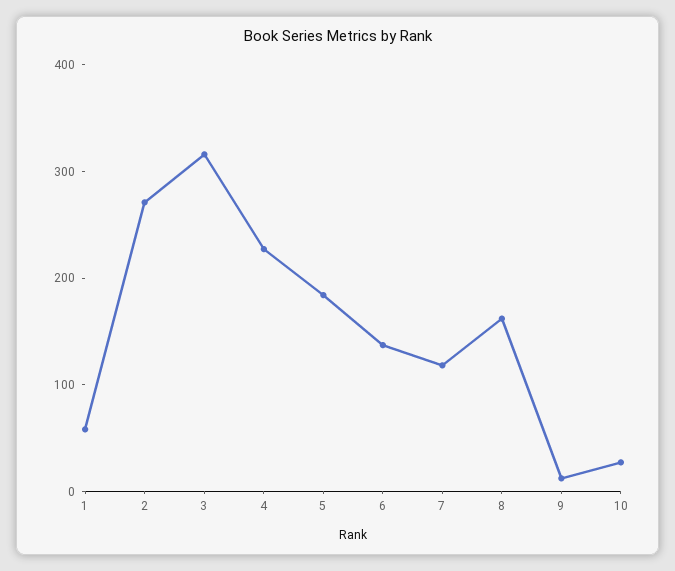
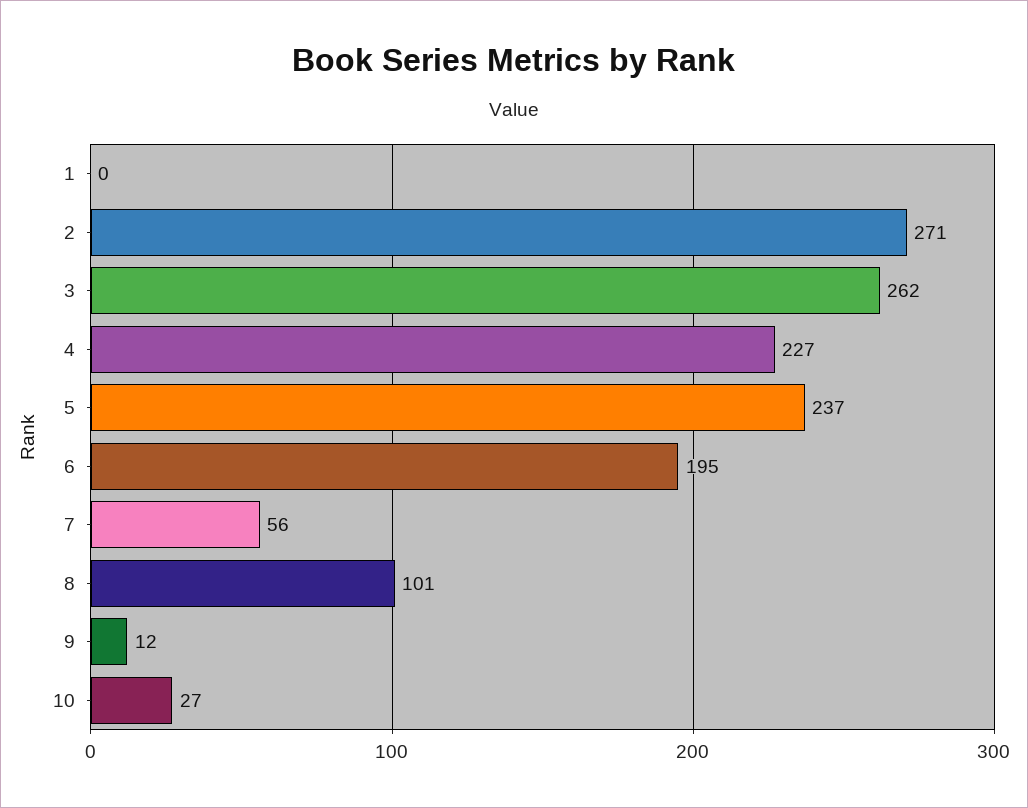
  {
-   "1": 60,
+   "1": 0,
    "2": 271,
-   "3": 320,
+   "3": 262,
    "4": 227,
-   "5": 180,
+   "5": 237,
-   "6": 140,
+   "6": 195,
-   "7": 120,
+   "7": 56,
-   "8": 160,
+   "8": 101,
    "9": 12,
    "10": 27
  }

